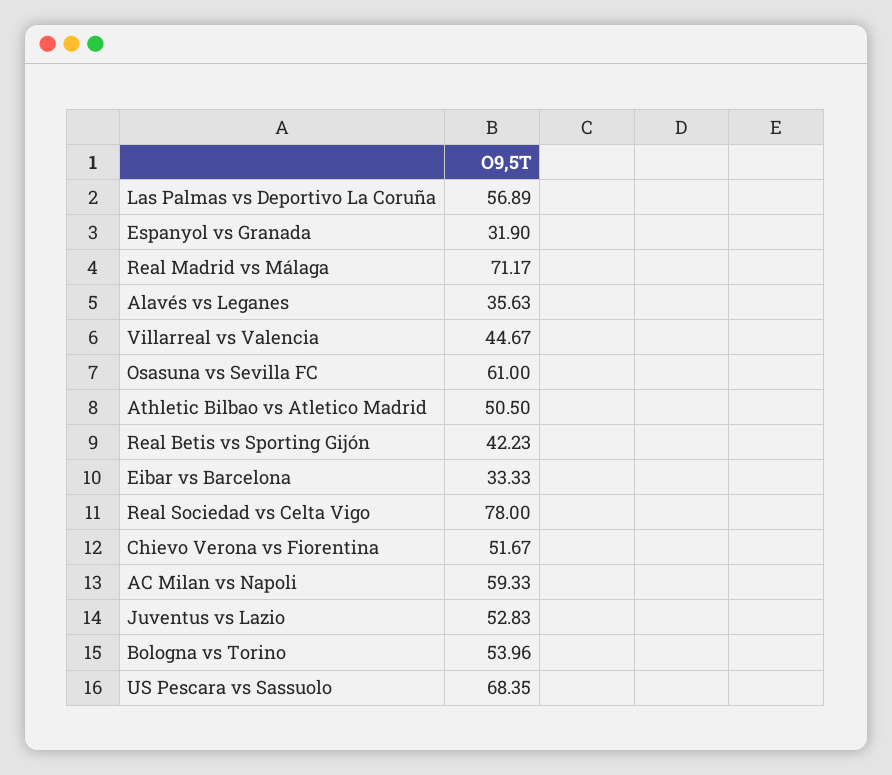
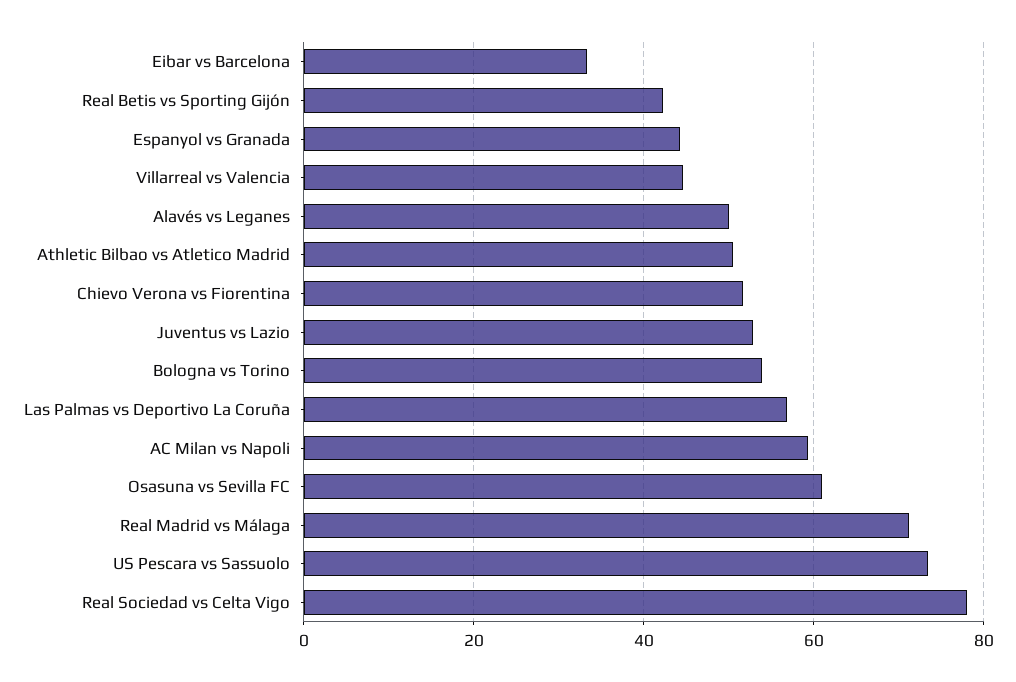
  {
    "Las Palmas vs Deportivo La Coruña": 56.89,
-   "Espanyol vs Granada": 31.9,
+   "Espanyol vs Granada": 44,
    "Real Madrid vs Málaga": 71.17,
-   "Alavés vs Leganes": 35.63,
+   "Alavés vs Leganes": 50,
    "Villarreal vs Valencia": 44.67,
    "Osasuna vs Sevilla FC": 61,
    "Athletic Bilbao vs Atletico Madrid": 50.5,
    "Real Betis vs Sporting Gijón": 42.23,
    "Eibar vs Barcelona": 33.33,
    "Real Sociedad vs Celta Vigo": 78,
    "Chievo Verona vs Fiorentina": 51.67,
    "AC Milan vs Napoli": 59.33,
    "Juventus vs Lazio": 52.83,
    "Bologna vs Torino": 53.96,
-   "US Pescara vs Sassuolo": 68.35
+   "US Pescara vs Sassuolo": 74
  }

